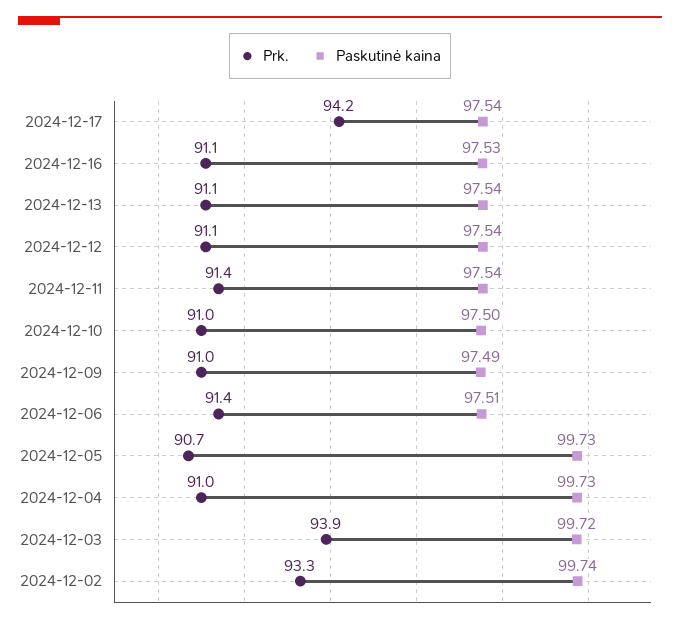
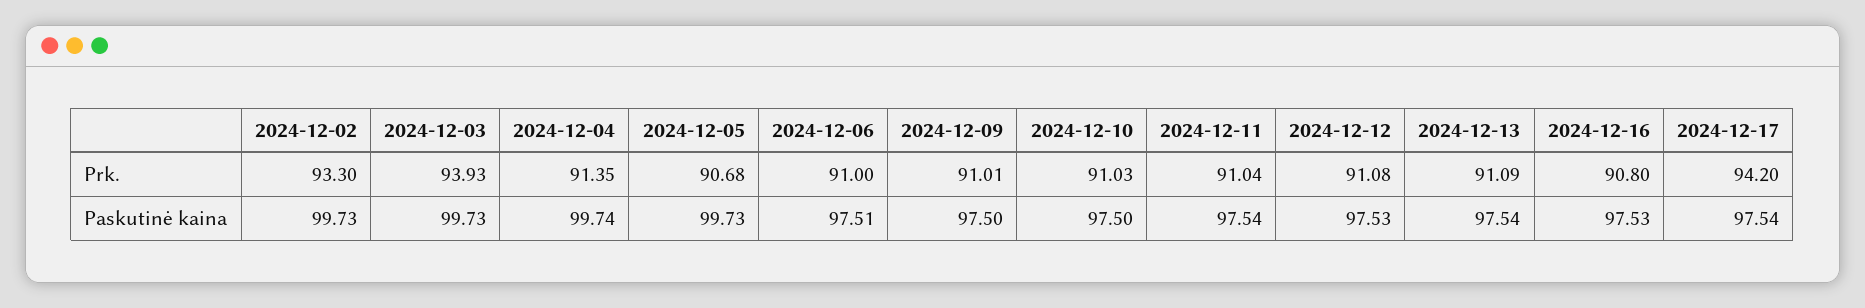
  {
    "Prk.": {
      "2024-12-17": 94.2,
-     "2024-12-16": 91.1,
+     "2024-12-16": 90.8,
      "2024-12-13": 91.09,
      "2024-12-12": 91.08,
-     "2024-12-11": 91.4,
+     "2024-12-11": 91.04,
      "2024-12-10": 91.03,
      "2024-12-09": 91.01,
-     "2024-12-06": 91.4,
+     "2024-12-06": 91,
      "2024-12-05": 90.68,
-     "2024-12-04": 91,
+     "2024-12-04": 91.35,
      "2024-12-03": 93.93,
      "2024-12-02": 93.3
    },
    "Paskutinė kaina": {
      "2024-12-17": 97.54,
      "2024-12-16": 97.53,
      "2024-12-13": 97.54,
-     "2024-12-12": 97.54,
+     "2024-12-12": 97.53,
      "2024-12-11": 97.54,
      "2024-12-10": 97.5,
-     "2024-12-09": 97.49,
+     "2024-12-09": 97.5,
      "2024-12-06": 97.51,
      "2024-12-05": 99.73,
-     "2024-12-04": 99.73,
+     "2024-12-04": 99.74,
-     "2024-12-03": 99.72,
+     "2024-12-03": 99.73,
-     "2024-12-02": 99.74
+     "2024-12-02": 99.73
    }
  }

